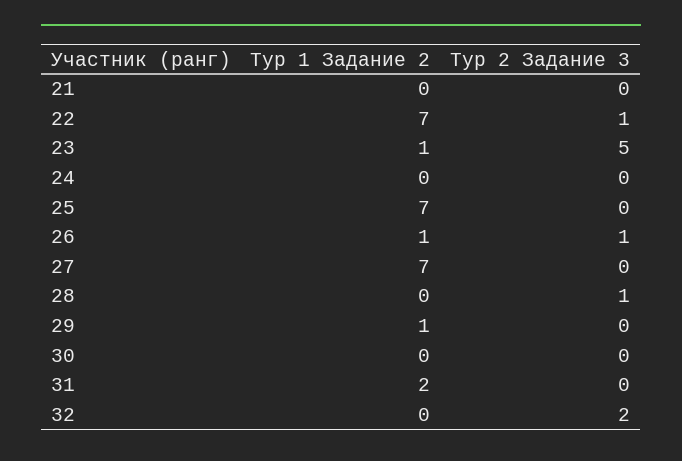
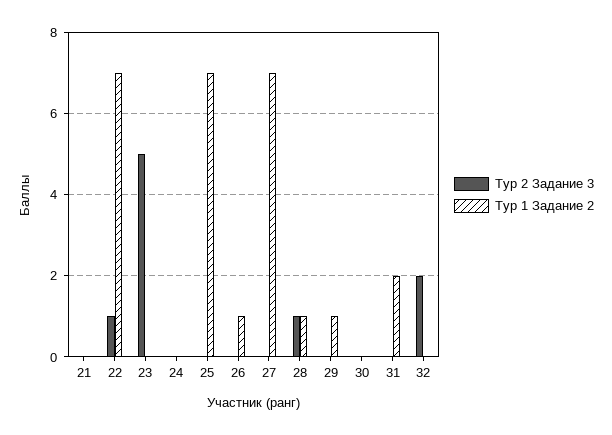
  {
    "Тур 1 Задание 2": {
      "21": 0,
      "22": 7,
-     "23": 1,
+     "23": 0,
      "24": 0,
      "25": 7,
      "26": 1,
      "27": 7,
-     "28": 0,
+     "28": 1,
      "29": 1,
      "30": 0,
      "31": 2,
      "32": 0
    },
    "Тур 2 Задание 3": {
      "21": 0,
      "22": 1,
      "23": 5,
      "24": 0,
      "25": 0,
-     "26": 1,
+     "26": 0,
      "27": 0,
      "28": 1,
      "29": 0,
      "30": 0,
      "31": 0,
      "32": 2
    }
  }

